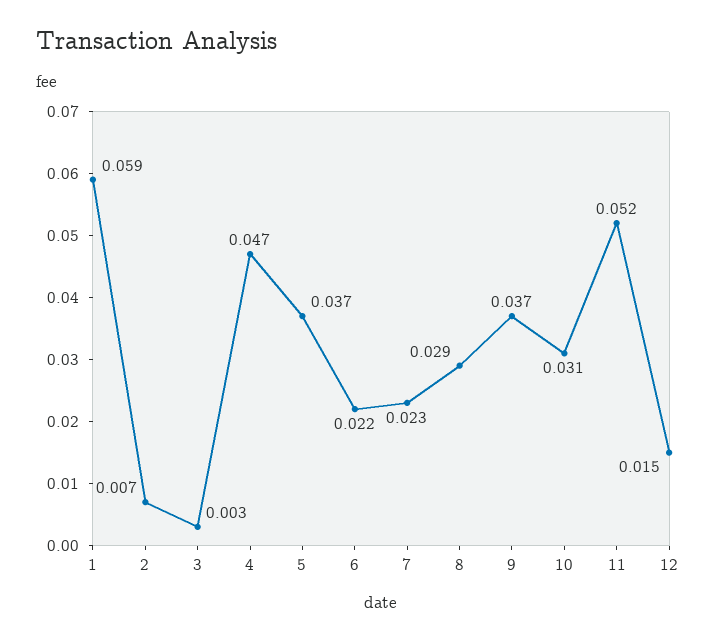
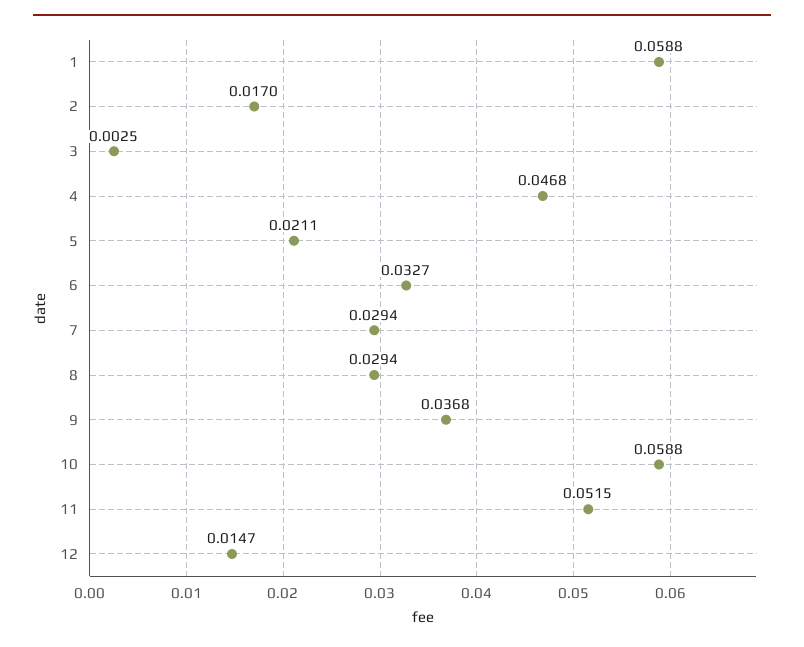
  {
    "1": 0.0588,
-   "2": 0.007,
+   "2": 0.017,
    "3": 0.0025,
    "4": 0.0468,
-   "5": 0.037,
+   "5": 0.0211,
-   "6": 0.022,
+   "6": 0.0327,
-   "7": 0.023,
+   "7": 0.0294,
    "8": 0.0294,
    "9": 0.0368,
-   "10": 0.031,
+   "10": 0.0588,
    "11": 0.0515,
    "12": 0.0147
  }

